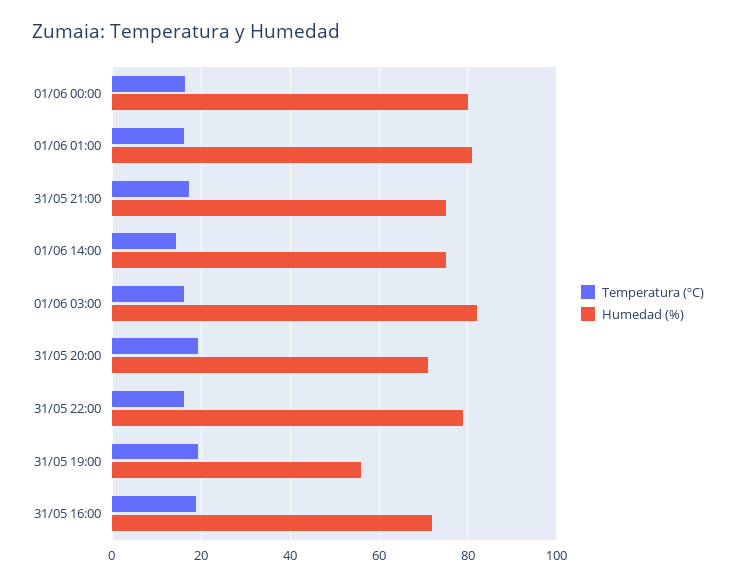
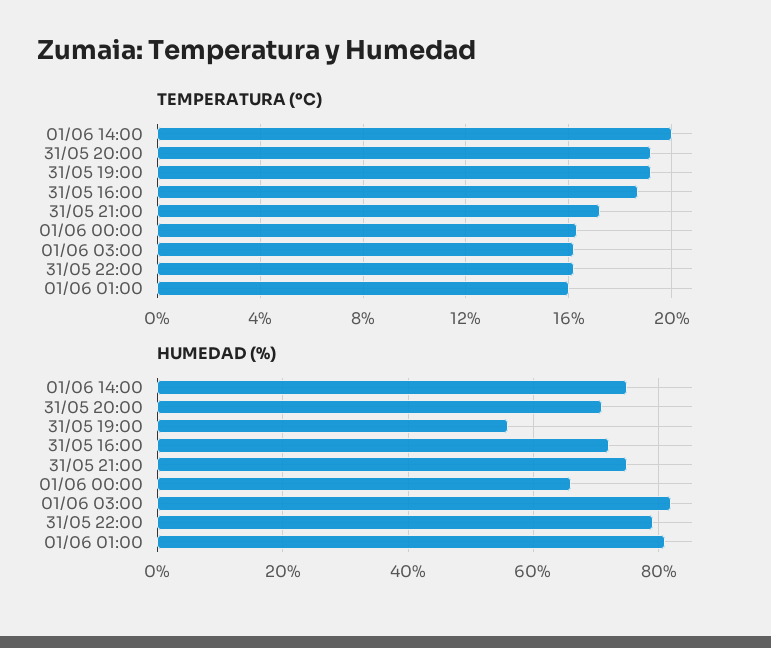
  {
    "Temperatura (ºC)": {
      "01/06 00:00": 16.5,
      "01/06 01:00": 16,
      "31/05 21:00": 17,
-     "01/06 14:00": 14,
+     "01/06 14:00": 20,
      "01/06 03:00": 16,
      "31/05 20:00": 19,
      "31/05 22:00": 16,
      "31/05 19:00": 19,
      "31/05 16:00": 18.5
    },
    "Humedad (%)": {
-     "01/06 00:00": 80,
+     "01/06 00:00": 65,
      "01/06 01:00": 82,
      "31/05 21:00": 76,
      "01/06 14:00": 76,
      "01/06 03:00": 82,
      "31/05 20:00": 72,
      "31/05 22:00": 80,
      "31/05 19:00": 56,
      "31/05 16:00": 72
    }
  }

